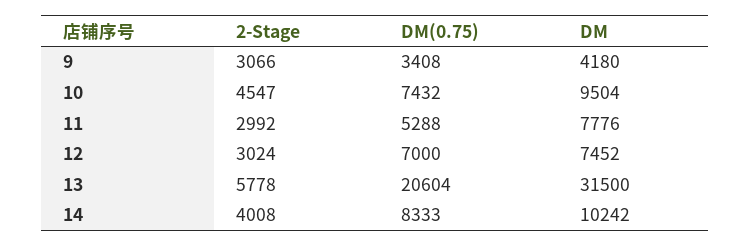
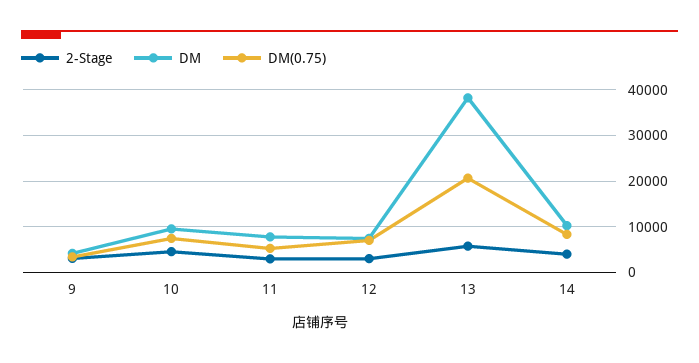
  {
    "2-Stage": {
      "9": 3066,
      "10": 4547,
      "11": 2992,
      "12": 3024,
      "13": 5778,
      "14": 4008
    },
    "DM(0.75)": {
      "9": 3408,
      "10": 7432,
      "11": 5288,
      "12": 7000,
      "13": 20604,
      "14": 8333
    },
    "DM": {
      "9": 4180,
      "10": 9504,
      "11": 7776,
      "12": 7452,
-     "13": 31500,
+     "13": 38000,
      "14": 10242
    }
  }

